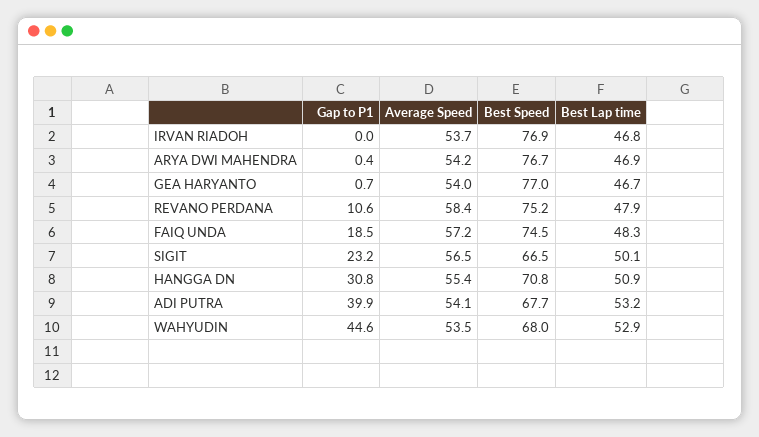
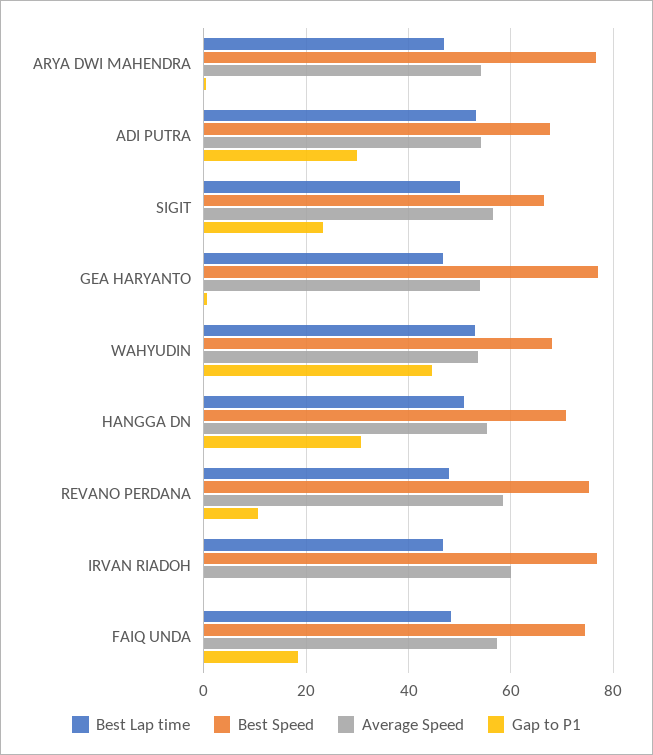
  {
    "Gap to P1": {
      "IRVAN RIADOH": 0,
      "ARYA DWI MAHENDRA": 0.4,
      "GEA HARYANTO": 0.7,
      "REVANO PERDANA": 10.6,
      "FAIQ UNDA": 18.5,
      "SIGIT": 23.2,
      "HANGGA DN": 30.8,
-     "ADI PUTRA": 39.9,
+     "ADI PUTRA": 30,
      "WAHYUDIN": 44.6
    },
    "Average Speed": {
-     "IRVAN RIADOH": 53.7,
+     "IRVAN RIADOH": 60,
      "ARYA DWI MAHENDRA": 54.2,
      "GEA HARYANTO": 54,
      "REVANO PERDANA": 58.4,
      "FAIQ UNDA": 57.2,
      "SIGIT": 56.5,
      "HANGGA DN": 55.4,
      "ADI PUTRA": 54.1,
      "WAHYUDIN": 53.5
    },
    "Best Speed": {
      "IRVAN RIADOH": 76.9,
      "ARYA DWI MAHENDRA": 76.7,
      "GEA HARYANTO": 77,
      "REVANO PERDANA": 75.2,
      "FAIQ UNDA": 74.5,
      "SIGIT": 66.5,
      "HANGGA DN": 70.8,
      "ADI PUTRA": 67.7,
      "WAHYUDIN": 68
    },
    "Best Lap time": {
      "IRVAN RIADOH": 46.8,
      "ARYA DWI MAHENDRA": 46.9,
      "GEA HARYANTO": 46.7,
      "REVANO PERDANA": 47.9,
      "FAIQ UNDA": 48.3,
      "SIGIT": 50.1,
      "HANGGA DN": 50.9,
      "ADI PUTRA": 53.2,
      "WAHYUDIN": 52.9
    }
  }

